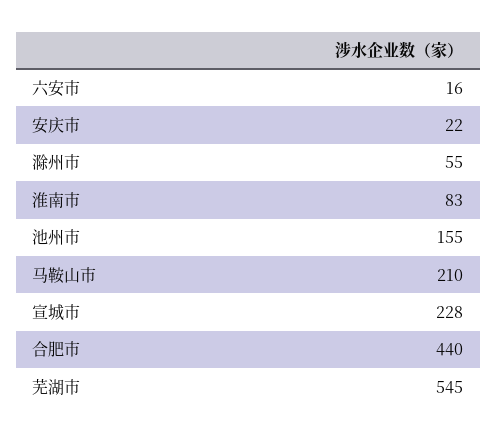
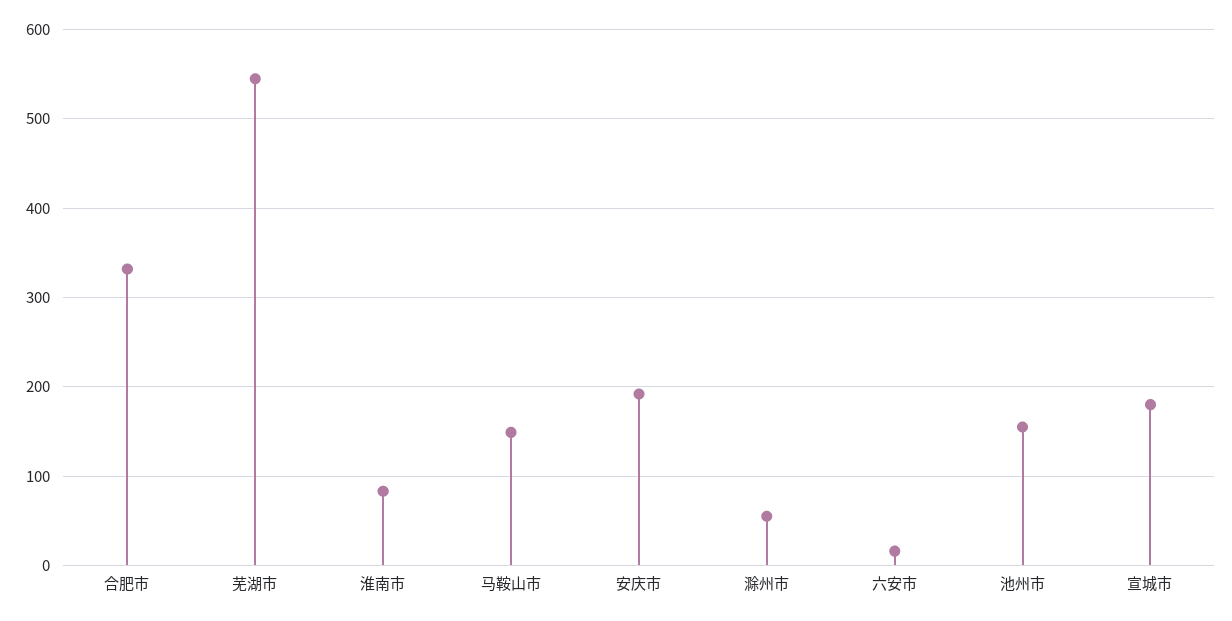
  {
    "六安市": 16,
-   "安庆市": 22,
+   "安庆市": 190,
    "滁州市": 55,
    "淮南市": 83,
    "池州市": 155,
-   "马鞍山市": 210,
+   "马鞍山市": 150,
-   "宣城市": 228,
+   "宣城市": 180,
-   "合肥市": 440,
+   "合肥市": 330,
    "芜湖市": 545
  }

